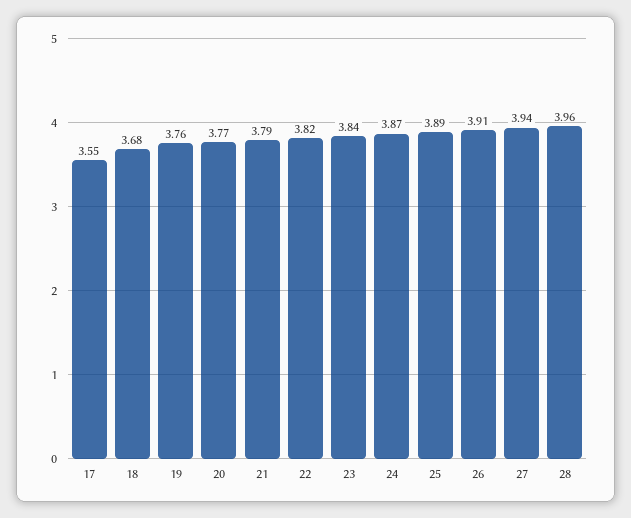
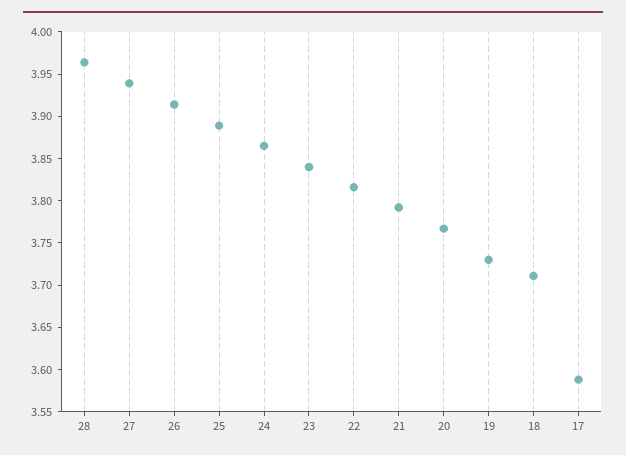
  {
-   "17": 3.55,
+   "17": 3.59,
-   "18": 3.68,
+   "18": 3.71,
-   "19": 3.76,
+   "19": 3.73,
    "20": 3.77,
    "21": 3.79,
    "22": 3.82,
    "23": 3.84,
    "24": 3.87,
    "25": 3.89,
    "26": 3.91,
    "27": 3.94,
    "28": 3.96
  }

